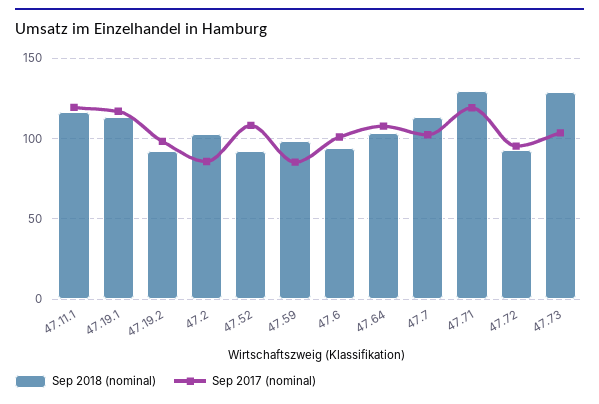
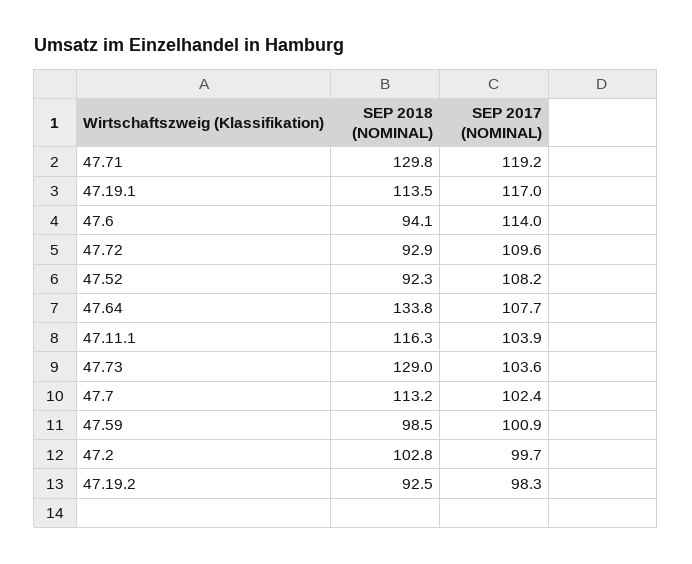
  {
    "Sep 2018 (nominal)": {
      "47.11.1": 116.3,
      "47.19.1": 113.5,
      "47.19.2": 92.5,
      "47.2": 102.8,
      "47.52": 92.3,
      "47.59": 98.5,
      "47.6": 94.1,
-     "47.64": 105,
+     "47.64": 133.8,
      "47.7": 113.2,
      "47.71": 129.8,
      "47.72": 92.9,
      "47.73": 129
    },
    "Sep 2017 (nominal)": {
-     "47.11.1": 120,
+     "47.11.1": 103.9,
      "47.19.1": 117,
      "47.19.2": 98.3,
-     "47.2": 85,
+     "47.2": 99.7,
      "47.52": 108.2,
-     "47.59": 85,
+     "47.59": 100.9,
-     "47.6": 100,
+     "47.6": 114,
      "47.64": 107.7,
      "47.7": 102.4,
      "47.71": 119.2,
-     "47.72": 95,
+     "47.72": 109.6,
      "47.73": 103.6
    }
  }

